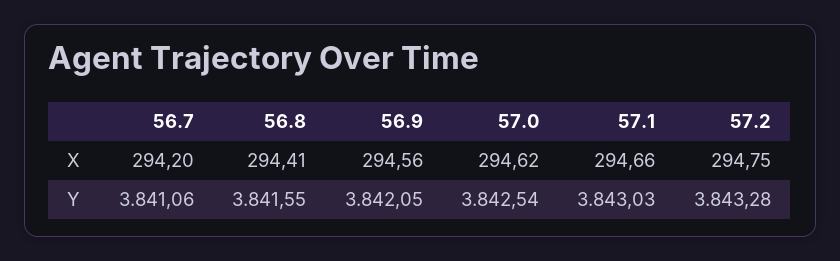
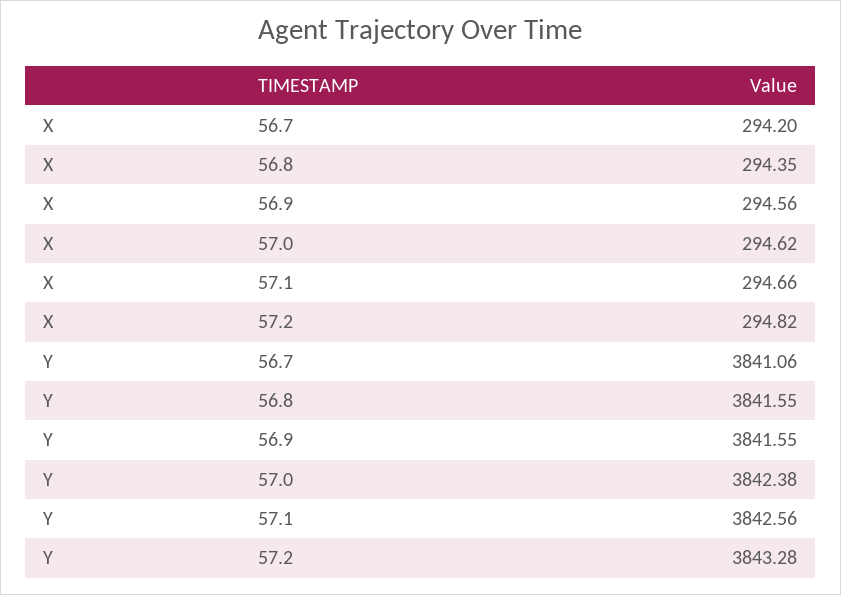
  {
    "56.7": {
      "X": 294.2,
      "Y": 3841.06
    },
    "56.8": {
-     "X": 294.41,
+     "X": 294.35,
      "Y": 3841.55
    },
    "56.9": {
      "X": 294.56,
-     "Y": 3842.05
+     "Y": 3841.55
    },
    "57.0": {
      "X": 294.62,
-     "Y": 3842.54
+     "Y": 3842.38
    },
    "57.1": {
      "X": 294.66,
-     "Y": 3843.03
+     "Y": 3842.56
    },
    "57.2": {
-     "X": 294.75,
+     "X": 294.82,
      "Y": 3843.28
    }
  }

